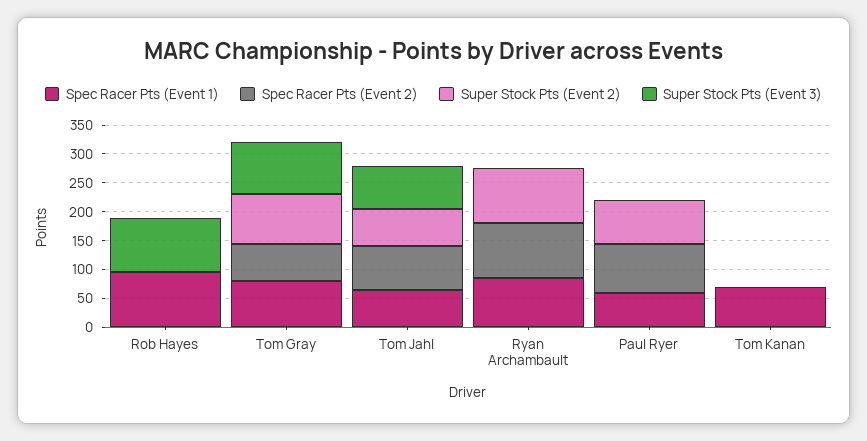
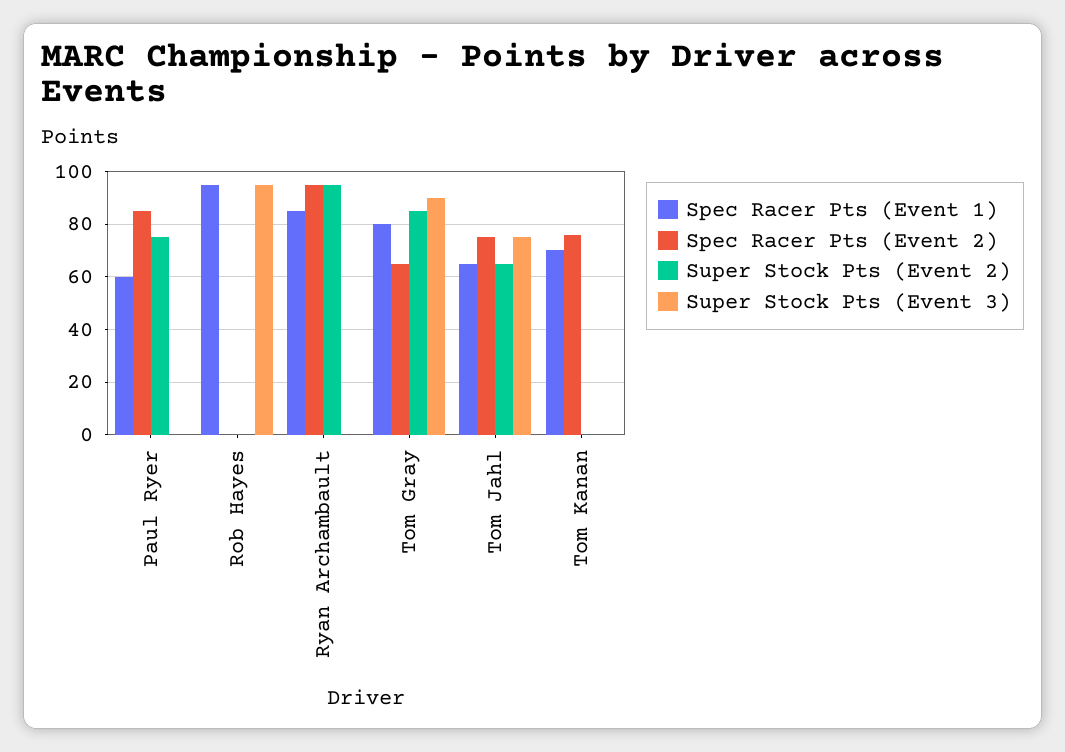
  {
    "Spec Racer Pts (Event 1)": {
      "Rob Hayes": 95,
      "Tom Gray": 80,
      "Tom Jahl": 65,
      "Ryan Archambault": 85,
      "Paul Ryer": 60,
      "Tom Kanan": 70
    },
    "Spec Racer Pts (Event 2)": {
      "Rob Hayes": 0,
      "Tom Gray": 65,
      "Tom Jahl": 75,
      "Ryan Archambault": 95,
      "Paul Ryer": 85,
-     "Tom Kanan": 0
+     "Tom Kanan": 75
    },
    "Super Stock Pts (Event 2)": {
      "Rob Hayes": 0,
      "Tom Gray": 85,
      "Tom Jahl": 65,
      "Ryan Archambault": 95,
      "Paul Ryer": 75,
      "Tom Kanan": 0
    },
    "Super Stock Pts (Event 3)": {
      "Rob Hayes": 95,
      "Tom Gray": 90,
      "Tom Jahl": 75,
      "Ryan Archambault": 0,
      "Paul Ryer": 0,
      "Tom Kanan": 0
    }
  }

